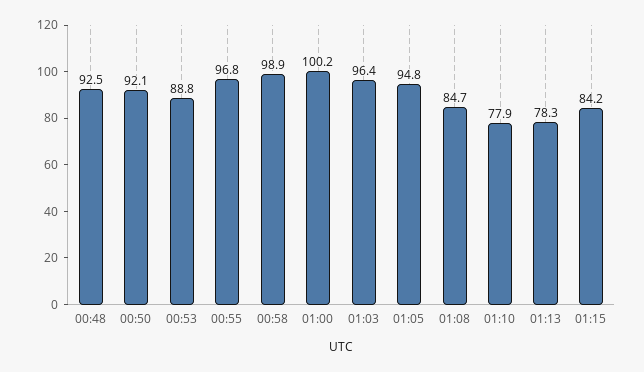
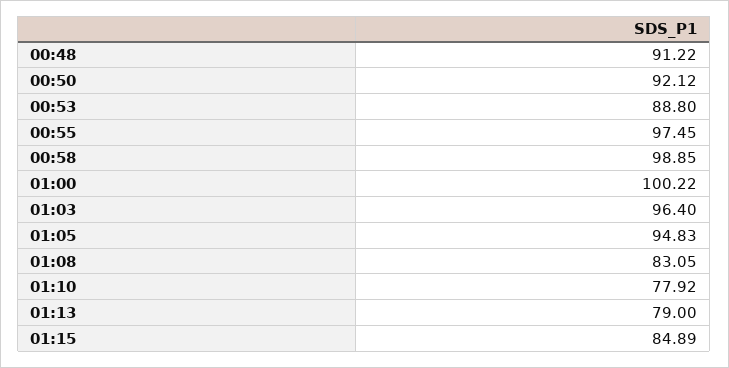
  {
-   "00:48": 92.5,
+   "00:48": 91.22,
    "00:50": 92.12,
    "00:53": 88.8,
-   "00:55": 96.8,
+   "00:55": 97.45,
    "00:58": 98.85,
    "01:00": 100.22,
    "01:03": 96.4,
    "01:05": 94.83,
-   "01:08": 84.7,
+   "01:08": 83.05,
    "01:10": 77.92,
-   "01:13": 78.3,
+   "01:13": 79,
-   "01:15": 84.2
+   "01:15": 84.89
  }

